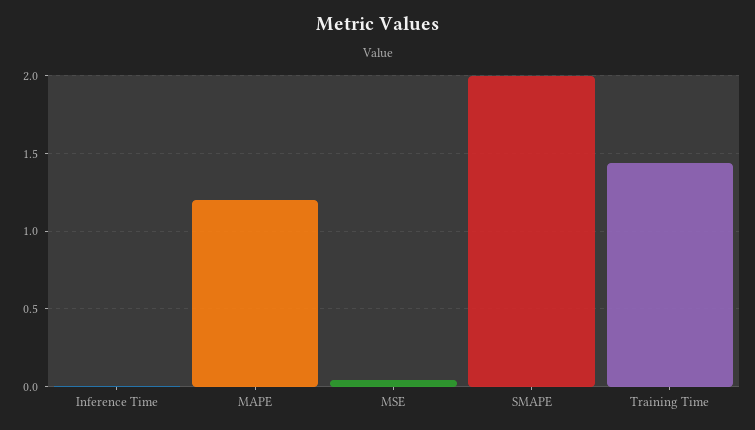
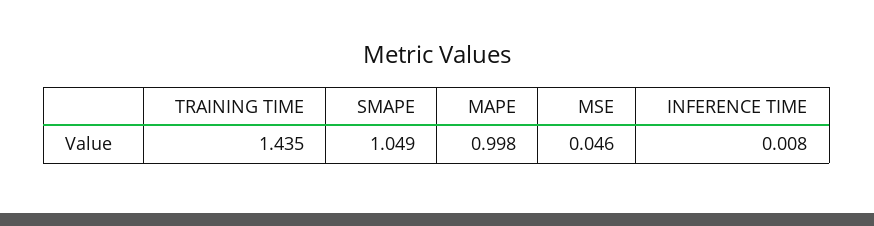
  {
    "Inference Time": 0.008,
-   "MAPE": 1.2,
+   "MAPE": 0.998,
    "MSE": 0.046,
-   "SMAPE": 2,
+   "SMAPE": 1.049,
    "Training Time": 1.435
  }

